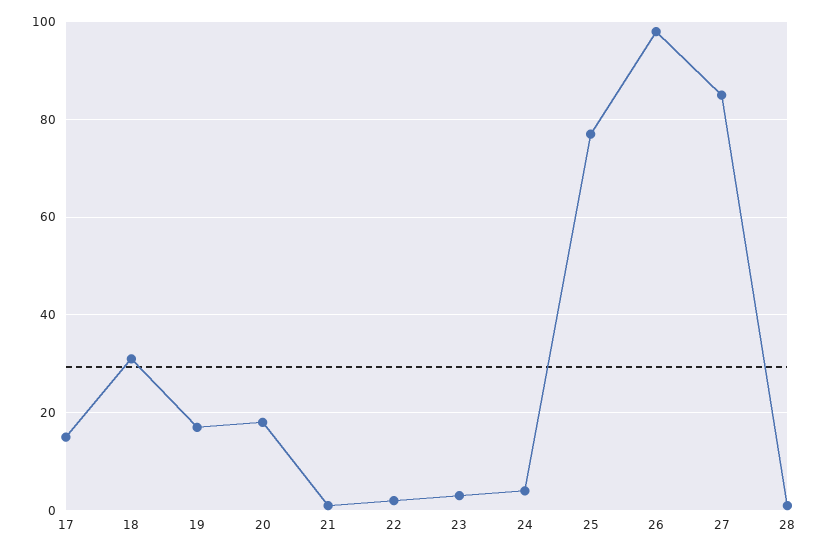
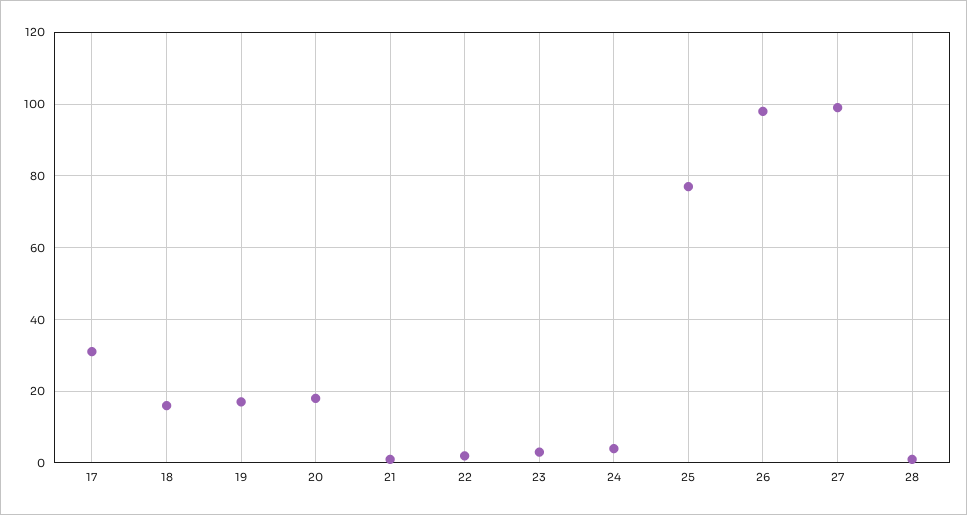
  {
-   "17": 15,
+   "17": 30,
-   "18": 30,
+   "18": 15,
    "19": 15,
    "20": 20,
    "21": 0,
    "22": 0,
    "23": 5,
    "24": 5,
    "25": 75,
    "26": 100,
-   "27": 85,
+   "27": 100,
    "28": 0
  }

